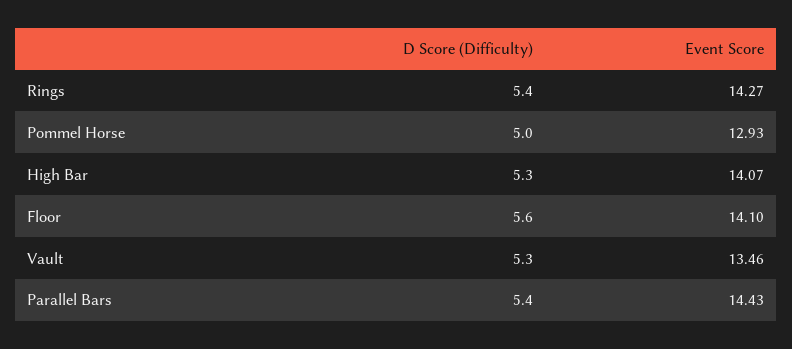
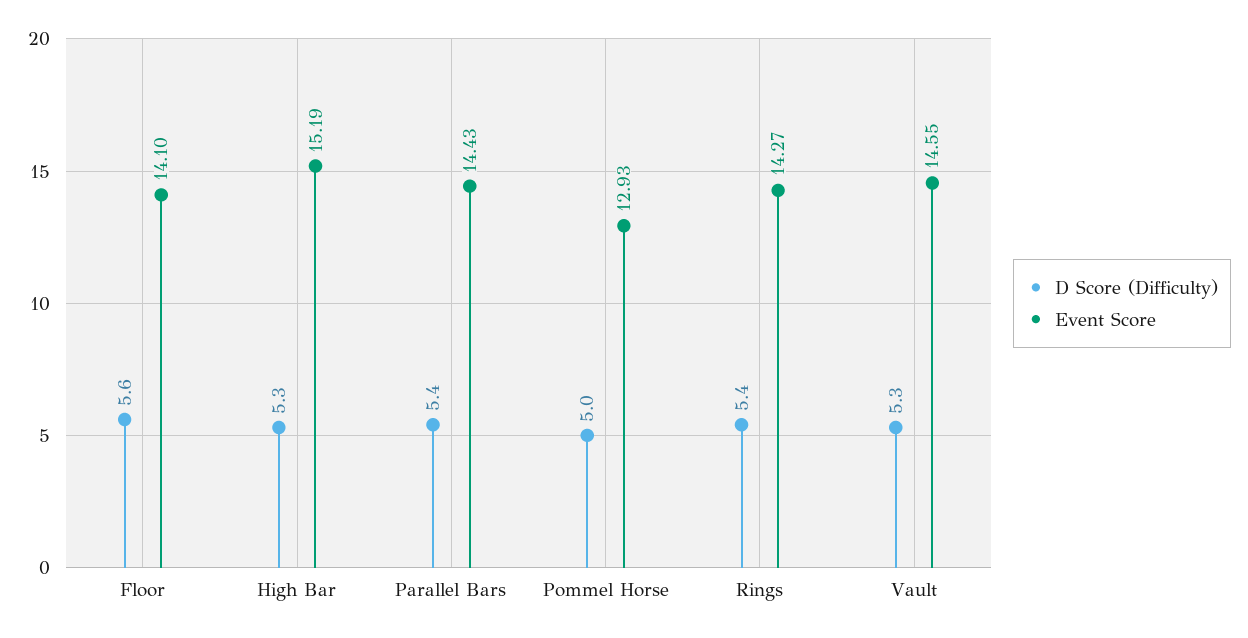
  {
    "D Score (Difficulty)": {
      "Rings": 5.4,
      "Pommel Horse": 5,
      "High Bar": 5.3,
      "Floor": 5.6,
      "Vault": 5.3,
      "Parallel Bars": 5.4
    },
    "Event Score": {
      "Rings": 14.27,
      "Pommel Horse": 12.93,
-     "High Bar": 14.07,
+     "High Bar": 15.19,
      "Floor": 14.1,
-     "Vault": 13.46,
+     "Vault": 14.55,
      "Parallel Bars": 14.43
    }
  }

